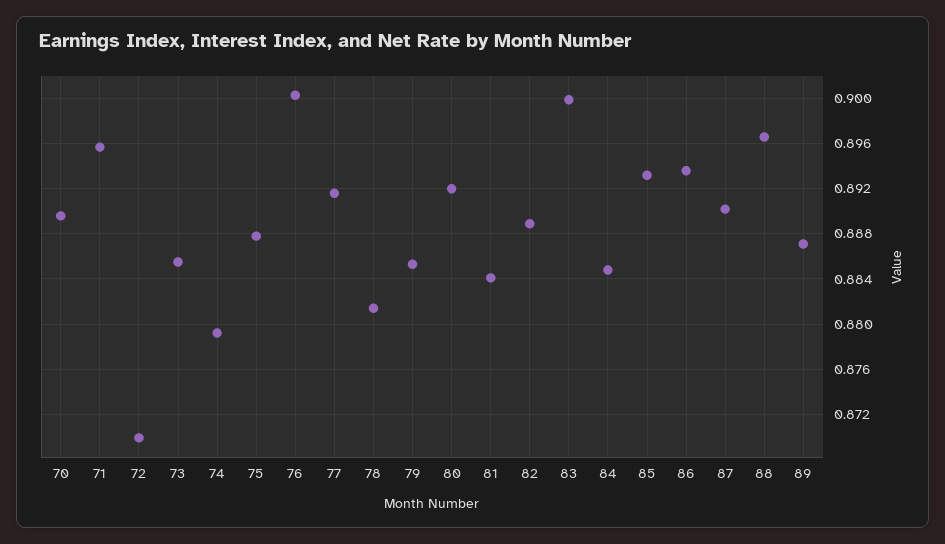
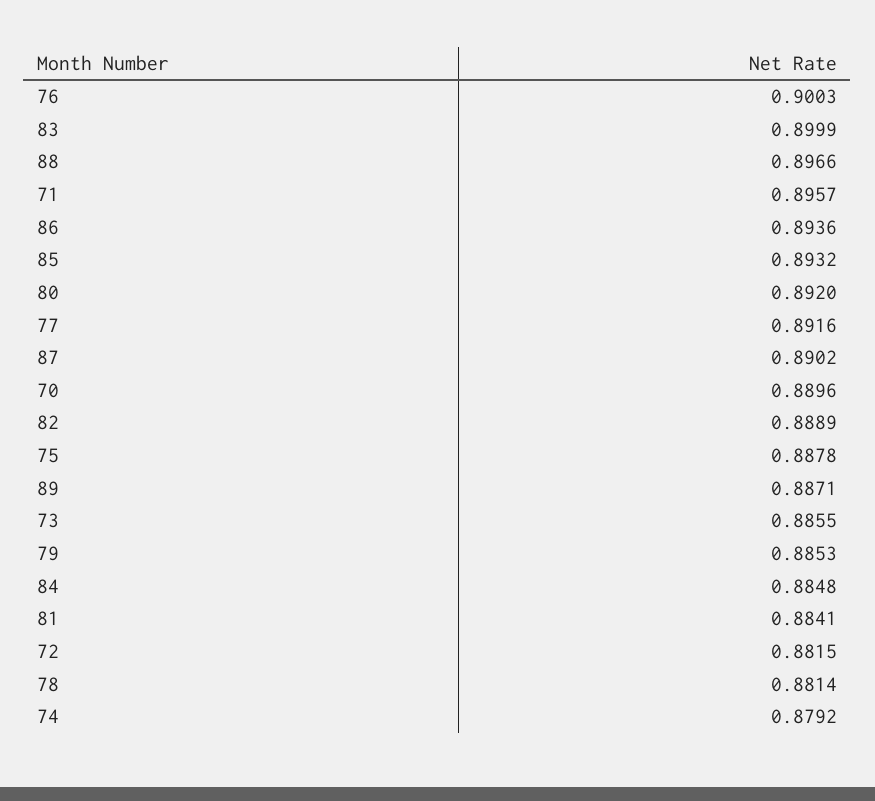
  {
    "70": 0.8896,
    "71": 0.8957,
-   "72": 0.87,
+   "72": 0.8815,
    "73": 0.8855,
    "74": 0.8792,
    "75": 0.8878,
    "76": 0.9003,
    "77": 0.8916,
    "78": 0.8814,
    "79": 0.8853,
    "80": 0.892,
    "81": 0.8841,
    "82": 0.8889,
    "83": 0.8999,
    "84": 0.8848,
    "85": 0.8932,
    "86": 0.8936,
    "87": 0.8902,
    "88": 0.8966,
    "89": 0.8871
  }

